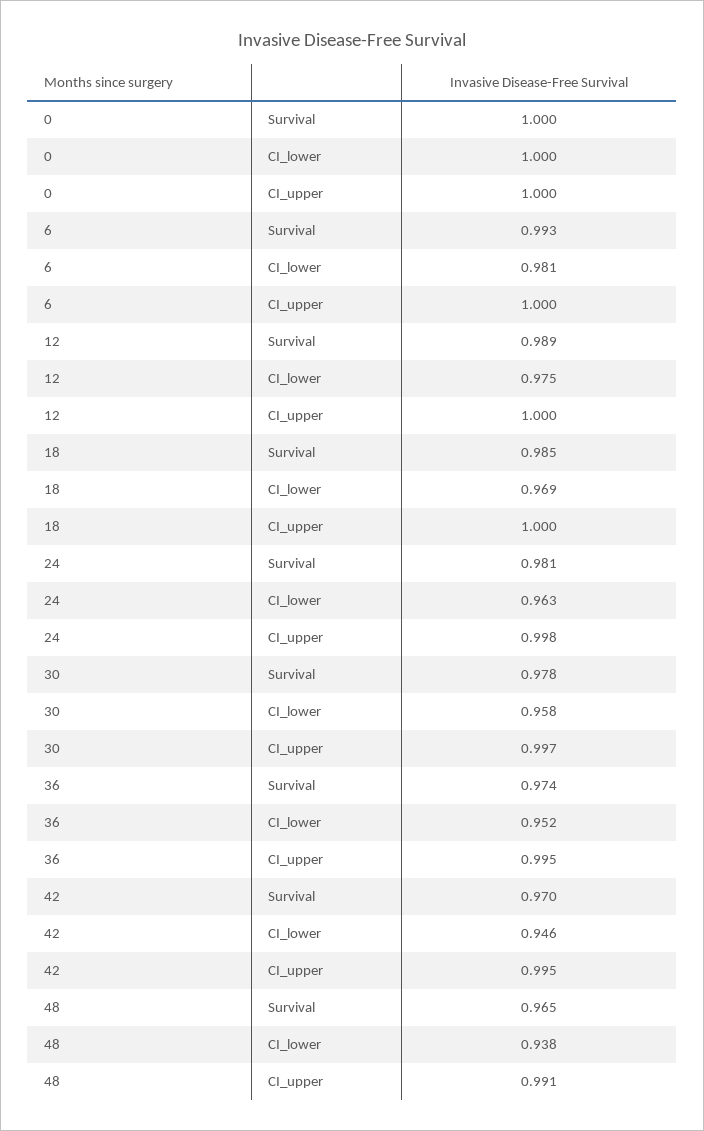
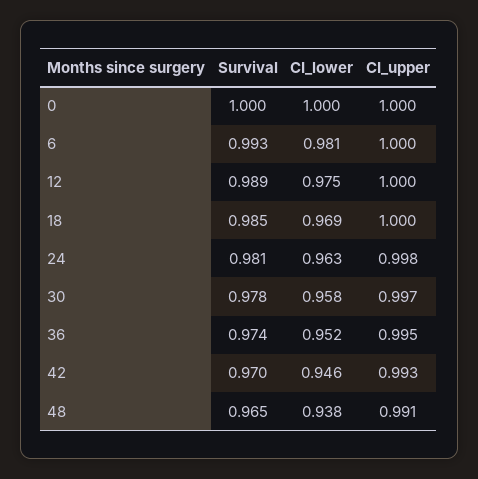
  {
    "0": {
      "Survival": 1,
      "CI_lower": 1,
      "CI_upper": 1
    },
    "6": {
      "Survival": 0.993,
      "CI_lower": 0.981,
      "CI_upper": 1
    },
    "12": {
      "Survival": 0.989,
      "CI_lower": 0.975,
      "CI_upper": 1
    },
    "18": {
      "Survival": 0.985,
      "CI_lower": 0.969,
      "CI_upper": 1
    },
    "24": {
      "Survival": 0.981,
      "CI_lower": 0.963,
      "CI_upper": 0.998
    },
    "30": {
      "Survival": 0.978,
      "CI_lower": 0.958,
      "CI_upper": 0.997
    },
    "36": {
      "Survival": 0.974,
      "CI_lower": 0.952,
      "CI_upper": 0.995
    },
    "42": {
      "Survival": 0.97,
      "CI_lower": 0.946,
-     "CI_upper": 0.995
+     "CI_upper": 0.993
    },
    "48": {
      "Survival": 0.965,
      "CI_lower": 0.938,
      "CI_upper": 0.991
    }
  }

